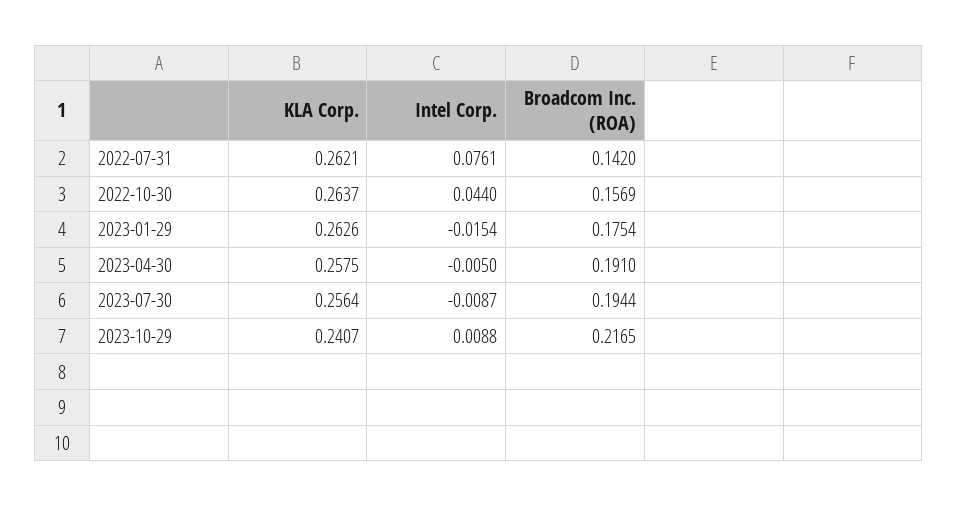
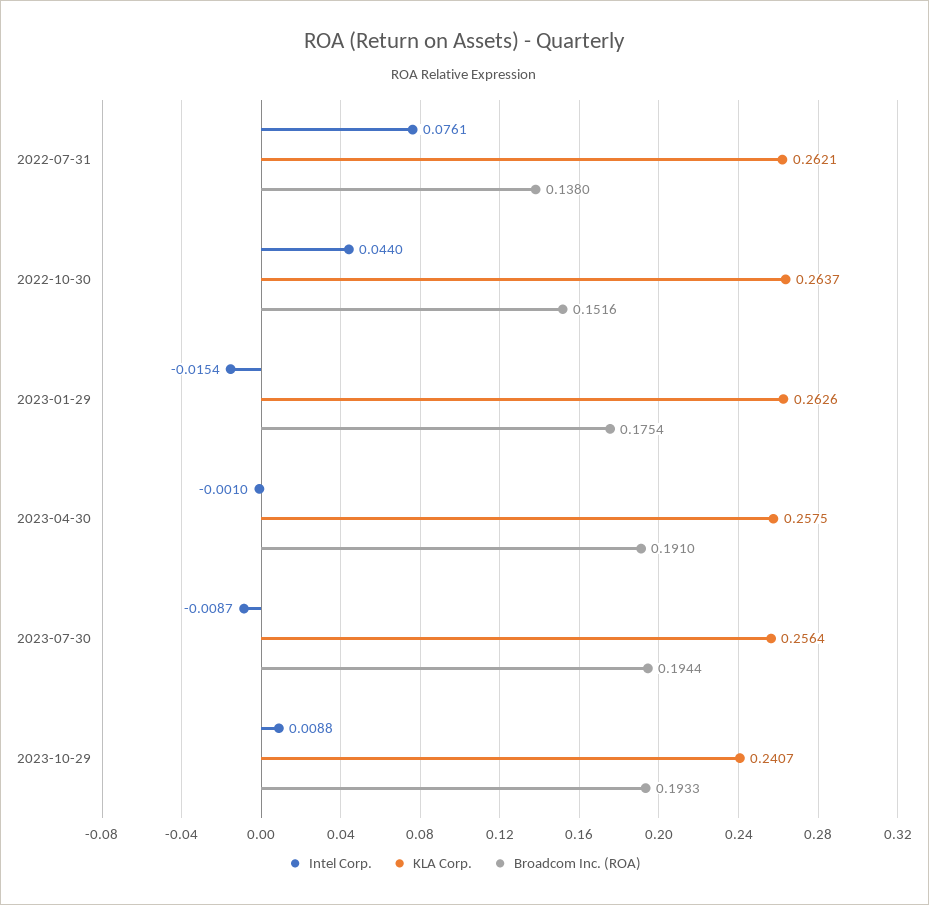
  {
    "KLA Corp.": {
      "2022-07-31": 0.2621,
      "2022-10-30": 0.2637,
      "2023-01-29": 0.2626,
      "2023-04-30": 0.2575,
      "2023-07-30": 0.2564,
      "2023-10-29": 0.2407
    },
    "Intel Corp.": {
      "2022-07-31": 0.0761,
      "2022-10-30": 0.044,
      "2023-01-29": -0.0154,
-     "2023-04-30": -0.005,
+     "2023-04-30": -0.001,
      "2023-07-30": -0.0087,
      "2023-10-29": 0.0088
    },
    "Broadcom Inc. (ROA)": {
-     "2022-07-31": 0.142,
+     "2022-07-31": 0.138,
-     "2022-10-30": 0.1569,
+     "2022-10-30": 0.1516,
      "2023-01-29": 0.1754,
      "2023-04-30": 0.191,
      "2023-07-30": 0.1944,
-     "2023-10-29": 0.2165
+     "2023-10-29": 0.1933
    }
  }

